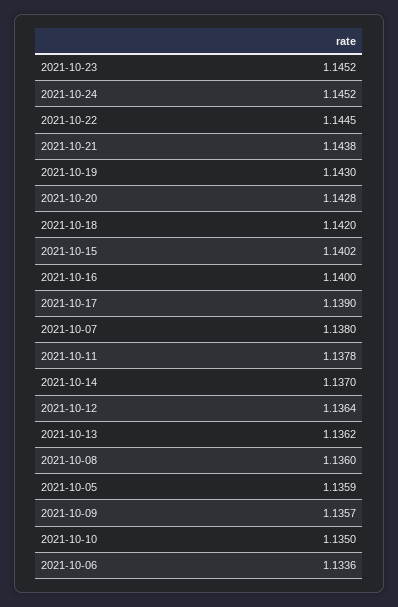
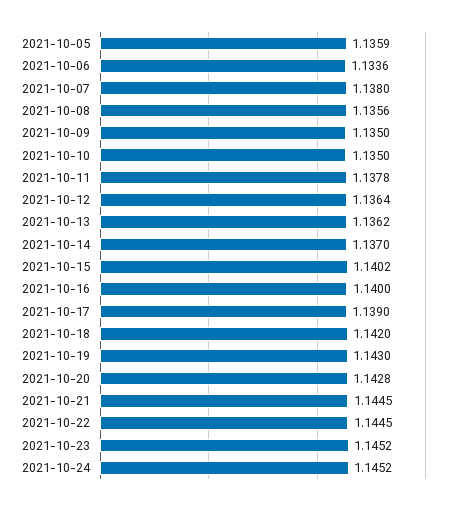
  {
    "2021-10-23": 1.1452,
    "2021-10-24": 1.1452,
    "2021-10-22": 1.1445,
-   "2021-10-21": 1.1438,
+   "2021-10-21": 1.1445,
    "2021-10-19": 1.143,
    "2021-10-20": 1.1428,
    "2021-10-18": 1.142,
    "2021-10-15": 1.1402,
    "2021-10-16": 1.14,
    "2021-10-17": 1.139,
    "2021-10-07": 1.138,
    "2021-10-11": 1.1378,
    "2021-10-14": 1.137,
    "2021-10-12": 1.1364,
    "2021-10-13": 1.1362,
-   "2021-10-08": 1.136,
+   "2021-10-08": 1.1356,
    "2021-10-05": 1.1359,
-   "2021-10-09": 1.1357,
+   "2021-10-09": 1.135,
    "2021-10-10": 1.135,
    "2021-10-06": 1.1336
  }

